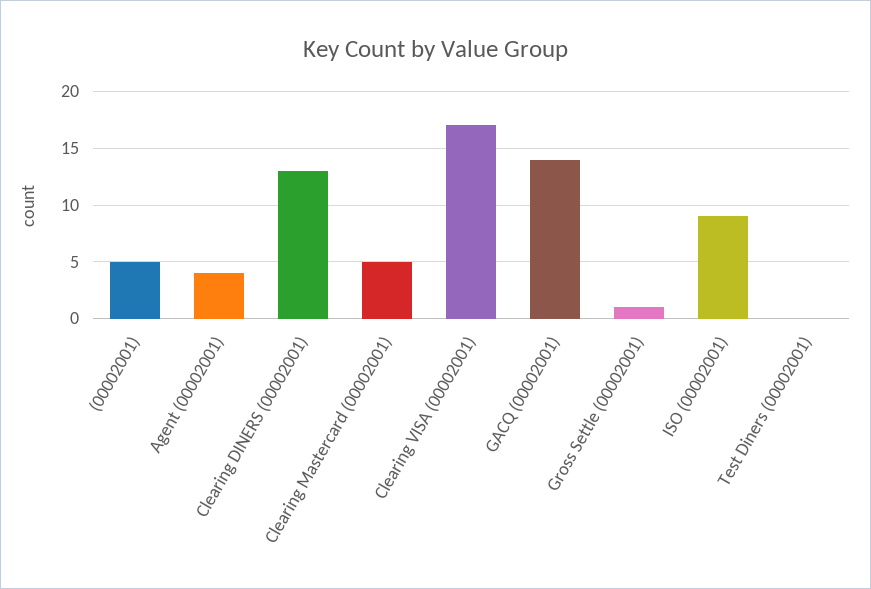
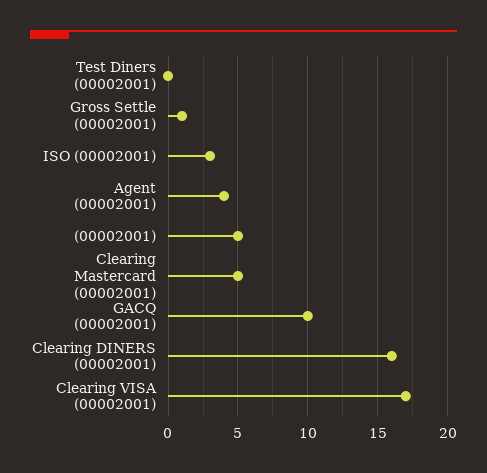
  {
    "(00002001)": 5,
    "Agent (00002001)": 4,
-   "Clearing DINERS (00002001)": 13,
+   "Clearing DINERS (00002001)": 16,
    "Clearing Mastercard (00002001)": 5,
    "Clearing VISA (00002001)": 17,
-   "GACQ (00002001)": 14,
+   "GACQ (00002001)": 10,
    "Gross Settle (00002001)": 1,
-   "ISO (00002001)": 9,
+   "ISO (00002001)": 3,
    "Test Diners (00002001)": 0
  }

